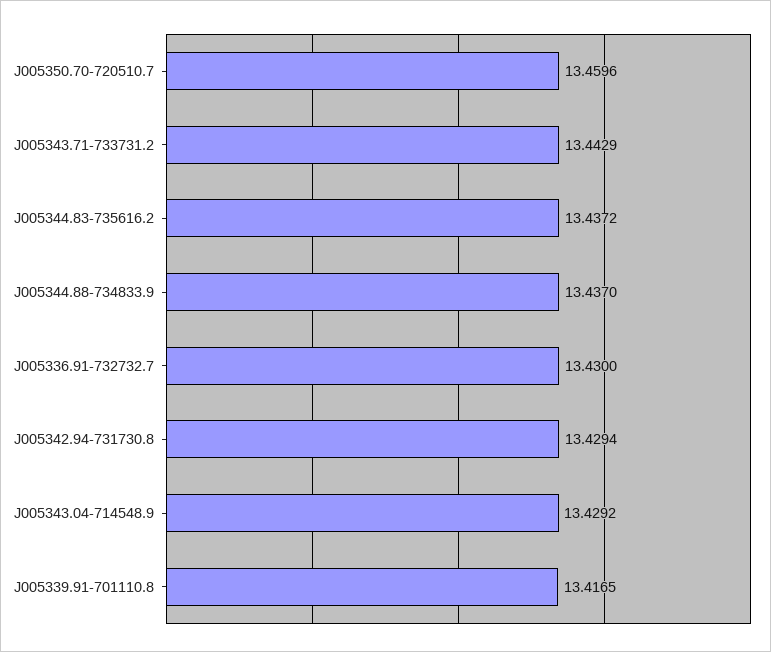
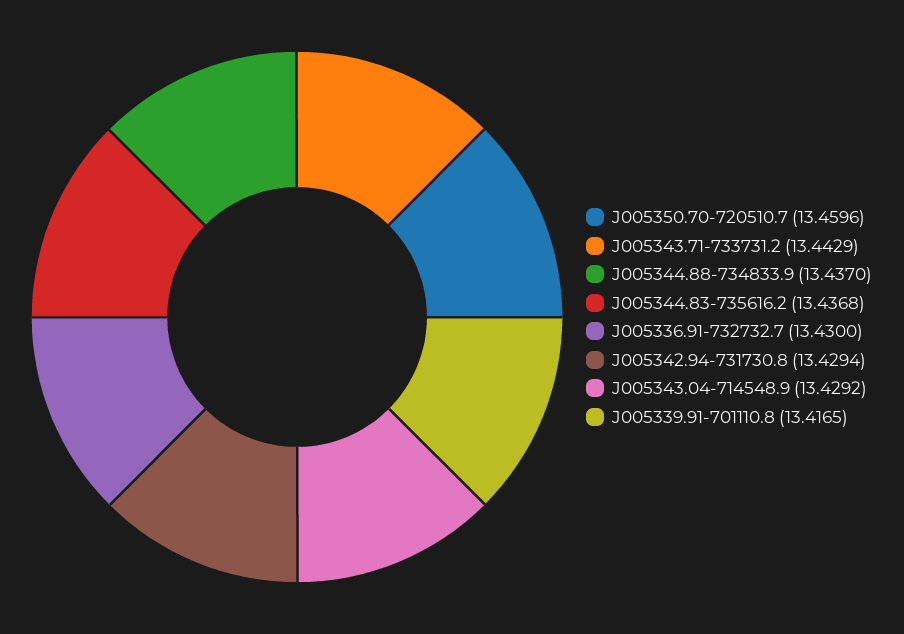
  {
    "J005350.70-720510.7": 13.4596,
    "J005343.71-733731.2": 13.4429,
-   "J005344.83-735616.2": 13.4372,
+   "J005344.83-735616.2": 13.4368,
    "J005344.88-734833.9": 13.437,
    "J005336.91-732732.7": 13.43,
    "J005342.94-731730.8": 13.4294,
    "J005343.04-714548.9": 13.4292,
    "J005339.91-701110.8": 13.4165
  }

